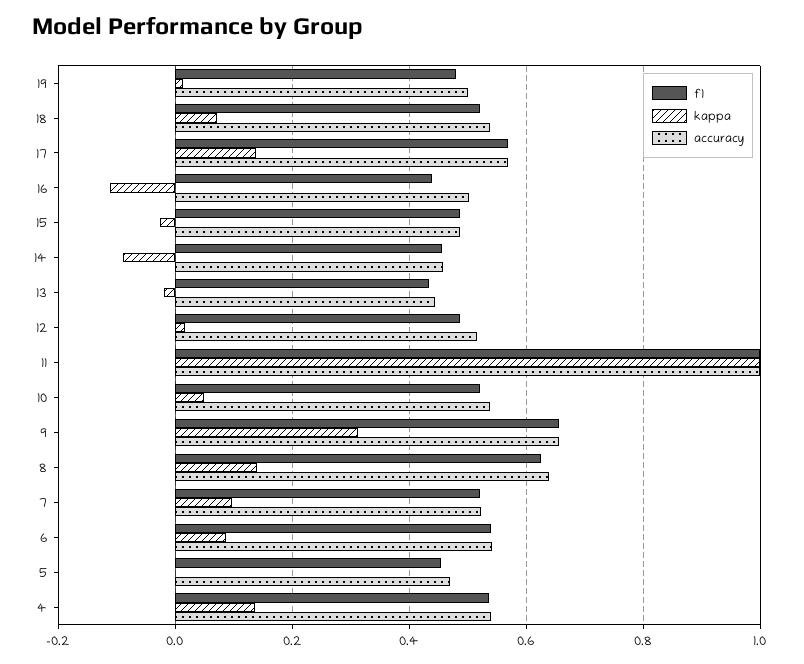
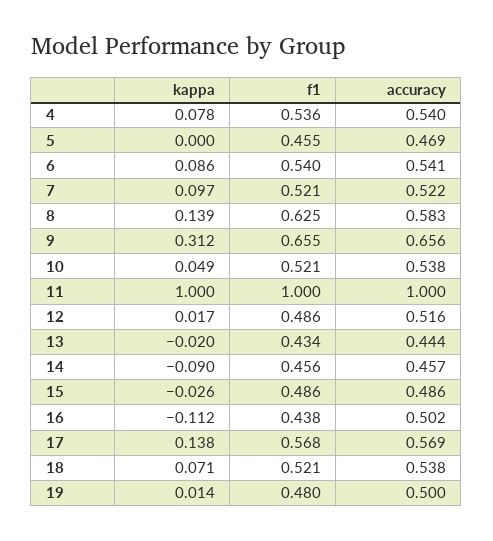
  {
    "f1": {
      "19": 0.48,
      "18": 0.521,
      "17": 0.568,
      "16": 0.438,
      "15": 0.486,
      "14": 0.456,
      "13": 0.434,
      "12": 0.486,
      "11": 1,
      "10": 0.521,
      "9": 0.655,
      "8": 0.625,
      "7": 0.521,
      "6": 0.54,
      "5": 0.455,
      "4": 0.536
    },
    "kappa": {
      "19": 0.014,
      "18": 0.071,
      "17": 0.138,
      "16": -0.112,
      "15": -0.026,
      "14": -0.09,
      "13": -0.02,
      "12": 0.017,
      "11": 1,
      "10": 0.049,
      "9": 0.312,
      "8": 0.139,
      "7": 0.097,
      "6": 0.086,
      "5": 0,
-     "4": 0.14
+     "4": 0.078
    },
    "accuracy": {
      "19": 0.5,
      "18": 0.538,
      "17": 0.569,
      "16": 0.502,
      "15": 0.486,
      "14": 0.457,
      "13": 0.444,
      "12": 0.516,
      "11": 1,
      "10": 0.538,
      "9": 0.656,
-     "8": 0.64,
+     "8": 0.583,
      "7": 0.522,
      "6": 0.541,
      "5": 0.469,
      "4": 0.54
    }
  }

